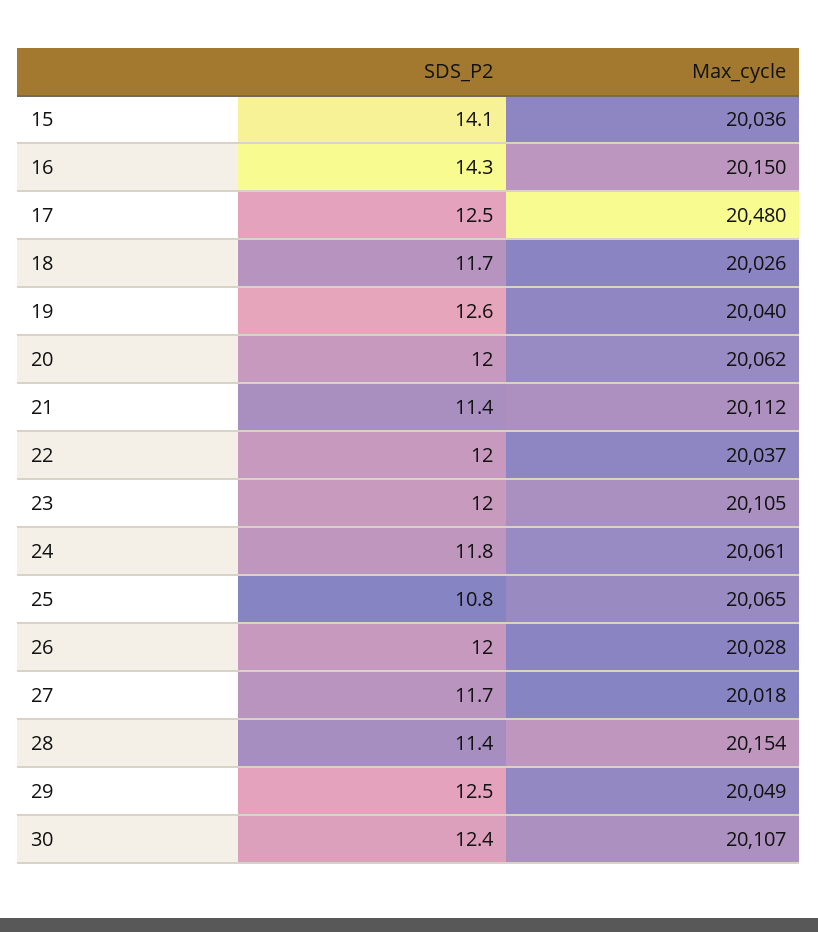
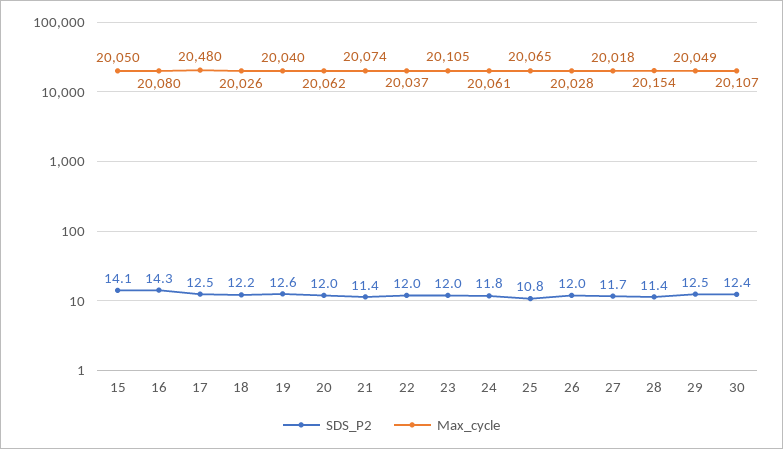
  {
    "SDS_P2": {
      "15": 14.1,
      "16": 14.3,
      "17": 12.5,
-     "18": 11.7,
+     "18": 12.2,
      "19": 12.6,
      "20": 12,
      "21": 11.4,
      "22": 12,
      "23": 12,
      "24": 11.8,
      "25": 10.8,
      "26": 12,
      "27": 11.7,
      "28": 11.4,
      "29": 12.5,
      "30": 12.4
    },
    "Max_cycle": {
-     "15": 20036,
+     "15": 20050,
-     "16": 20150,
+     "16": 20080,
      "17": 20480,
      "18": 20026,
      "19": 20040,
      "20": 20062,
-     "21": 20112,
+     "21": 20074,
      "22": 20037,
      "23": 20105,
      "24": 20061,
      "25": 20065,
      "26": 20028,
      "27": 20018,
      "28": 20154,
      "29": 20049,
      "30": 20107
    }
  }

